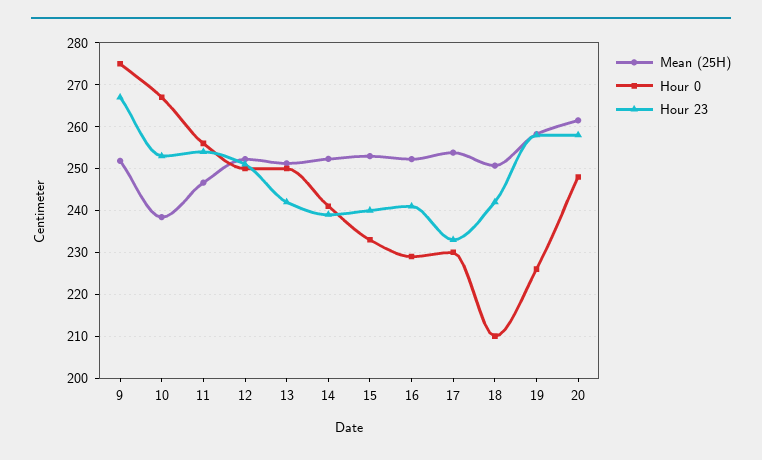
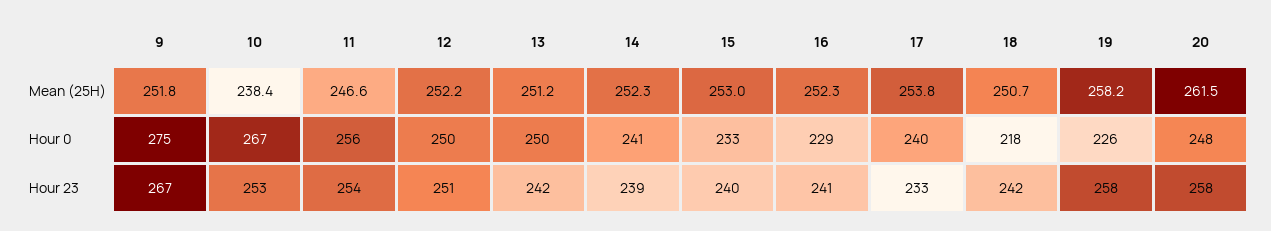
  {
    "Mean (25H)": {
      "9": 251.8,
      "10": 238.4,
      "11": 246.6,
      "12": 252.2,
      "13": 251.2,
      "14": 252.3,
      "15": 253,
      "16": 252.3,
      "17": 253.8,
      "18": 250.7,
      "19": 258.2,
      "20": 261.5
    },
    "Hour 0": {
      "9": 275,
      "10": 267,
      "11": 256,
      "12": 250,
      "13": 250,
      "14": 241,
      "15": 233,
      "16": 229,
-     "17": 230,
+     "17": 240,
-     "18": 210,
+     "18": 218,
      "19": 226,
      "20": 248
    },
    "Hour 23": {
      "9": 267,
      "10": 253,
      "11": 254,
      "12": 251,
      "13": 242,
      "14": 239,
      "15": 240,
      "16": 241,
      "17": 233,
      "18": 242,
      "19": 258,
      "20": 258
    }
  }

